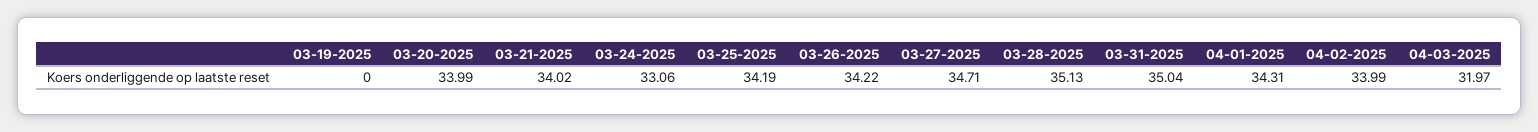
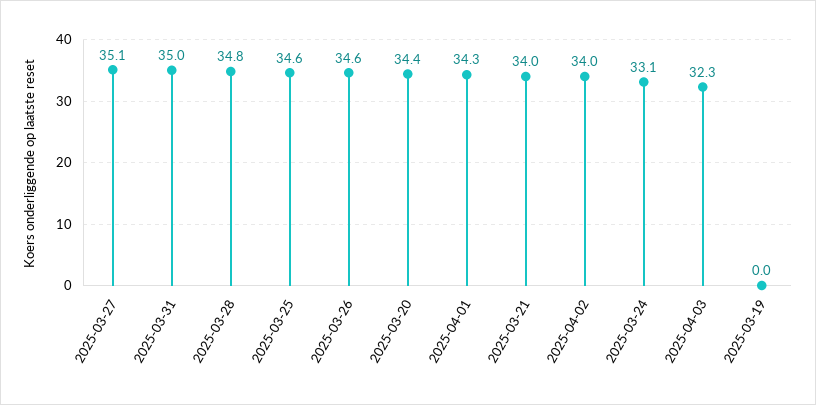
  {
    "03-19-2025": 0,
-   "03-20-2025": 33.99,
+   "03-20-2025": 34.4,
    "03-21-2025": 34.02,
    "03-24-2025": 33.06,
-   "03-25-2025": 34.19,
+   "03-25-2025": 34.6,
-   "03-26-2025": 34.22,
+   "03-26-2025": 34.6,
-   "03-27-2025": 34.71,
+   "03-27-2025": 35.1,
-   "03-28-2025": 35.13,
+   "03-28-2025": 34.8,
    "03-31-2025": 35.04,
    "04-01-2025": 34.31,
    "04-02-2025": 33.99,
-   "04-03-2025": 31.97
+   "04-03-2025": 32.3
  }

